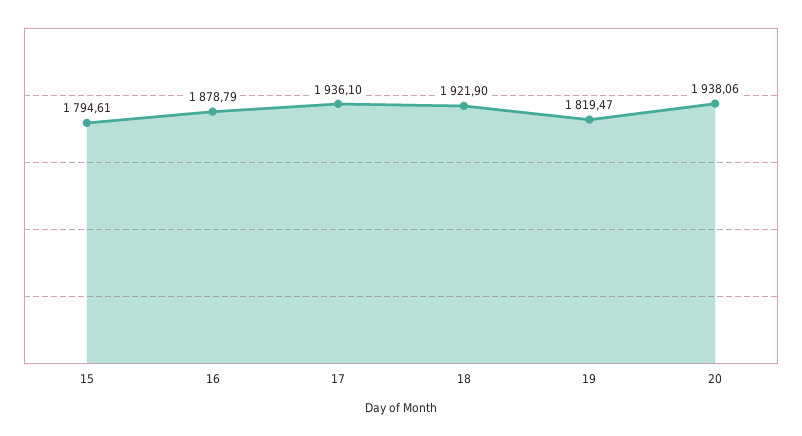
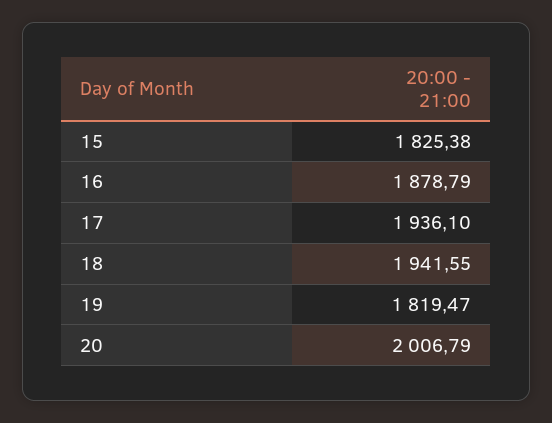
  {
-   "15": 1794.61,
+   "15": 1825.38,
    "16": 1878.79,
    "17": 1936.1,
-   "18": 1921.9,
+   "18": 1941.55,
    "19": 1819.47,
-   "20": 1938.06
+   "20": 2006.79
  }

